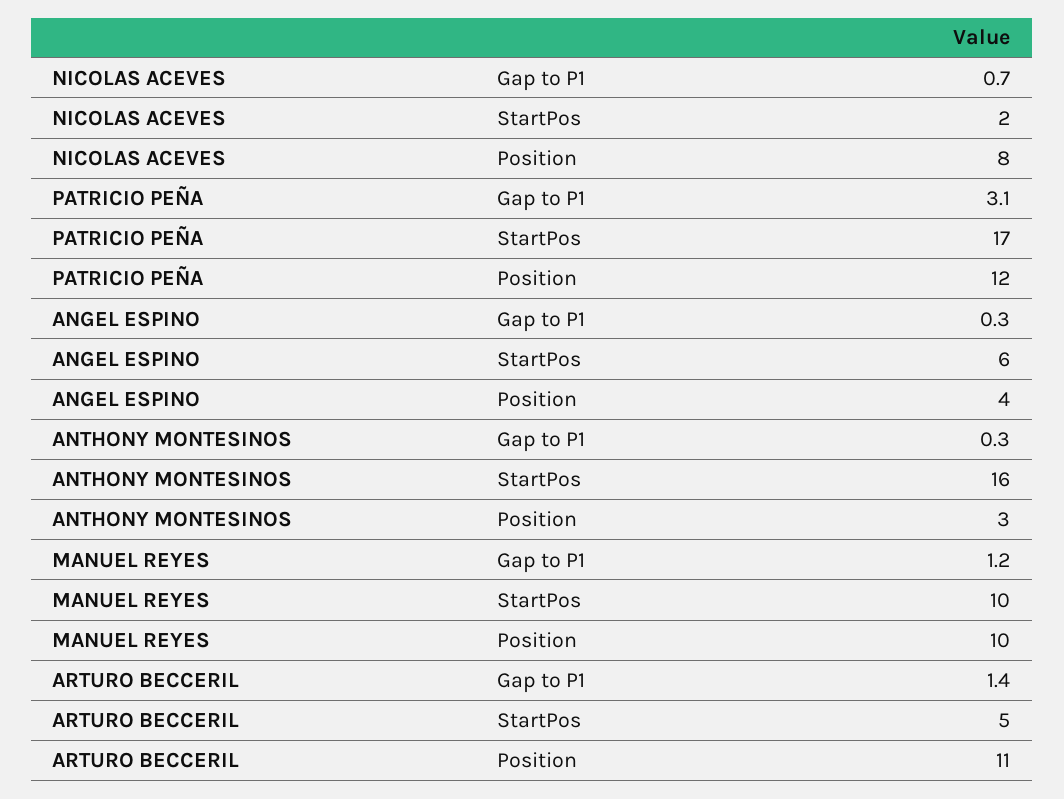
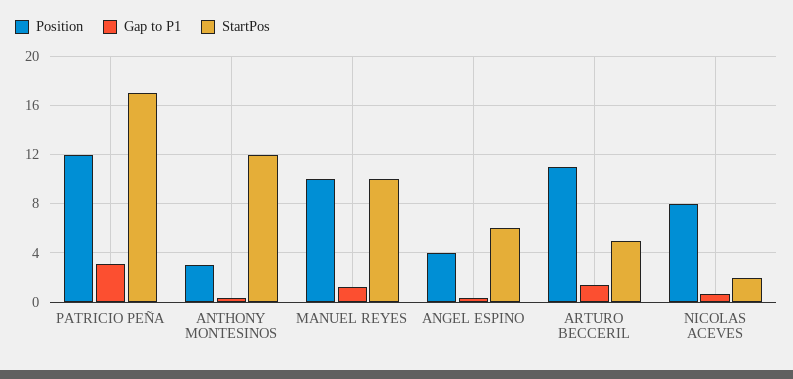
  {
    "Gap to P1": {
      "NICOLAS ACEVES": 0.7,
      "PATRICIO PEÑA": 3.1,
      "ANGEL ESPINO": 0.3,
      "ANTHONY MONTESINOS": 0.3,
      "MANUEL REYES": 1.2,
      "ARTURO BECCERIL": 1.4
    },
    "StartPos": {
      "NICOLAS ACEVES": 2,
      "PATRICIO PEÑA": 17,
      "ANGEL ESPINO": 6,
-     "ANTHONY MONTESINOS": 16,
+     "ANTHONY MONTESINOS": 12,
      "MANUEL REYES": 10,
      "ARTURO BECCERIL": 5
    },
    "Position": {
      "NICOLAS ACEVES": 8,
      "PATRICIO PEÑA": 12,
      "ANGEL ESPINO": 4,
      "ANTHONY MONTESINOS": 3,
      "MANUEL REYES": 10,
      "ARTURO BECCERIL": 11
    }
  }

